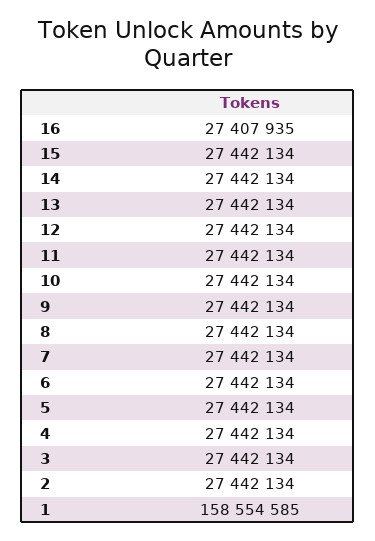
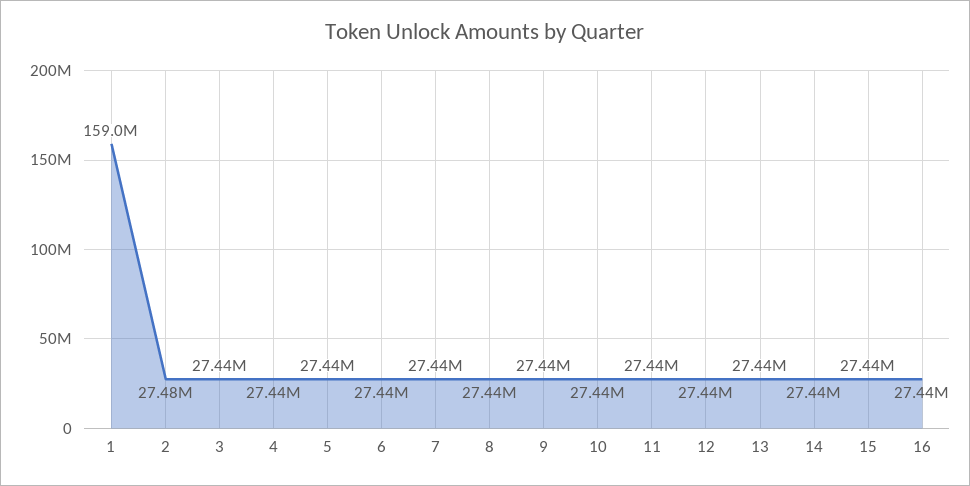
  {
-   "16": 27407935,
+   "16": 27440000,
    "15": 27442134,
    "14": 27442134,
    "13": 27442134,
    "12": 27442134,
    "11": 27442134,
    "10": 27442134,
    "9": 27442134,
    "8": 27442134,
    "7": 27442134,
    "6": 27442134,
    "5": 27442134,
    "4": 27442134,
    "3": 27442134,
-   "2": 27442134,
+   "2": 27480000,
-   "1": 158554585
+   "1": 159000000
  }

